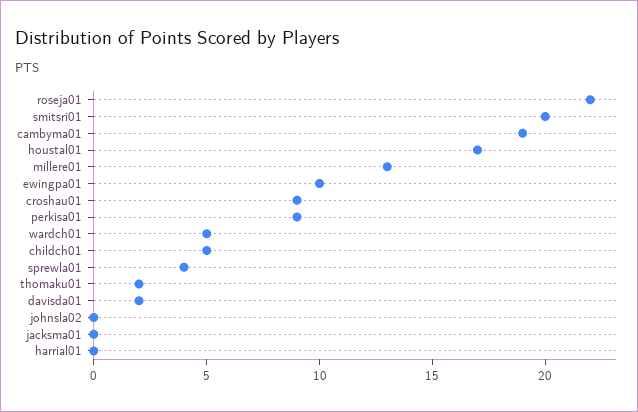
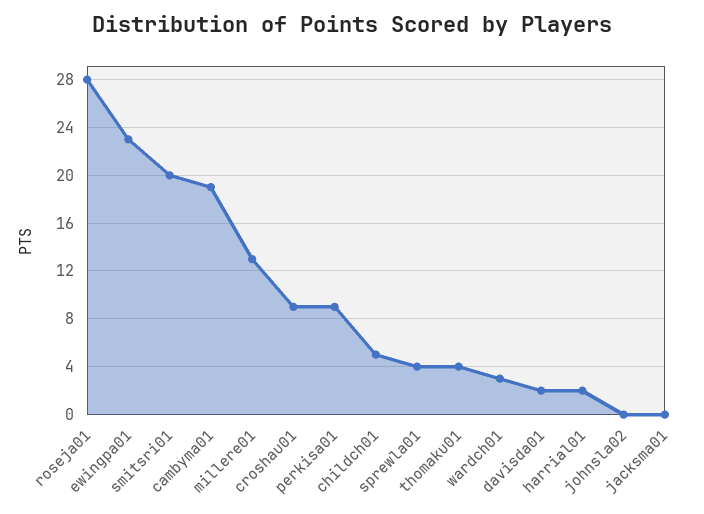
  {
-   "roseja01": 22,
+   "roseja01": 28,
    "smitsri01": 20,
    "cambyma01": 19,
-   "houstal01": 17,
    "millere01": 13,
-   "ewingpa01": 10,
+   "ewingpa01": 23,
    "croshau01": 9,
    "perkisa01": 9,
-   "wardch01": 5,
+   "wardch01": 3,
    "childch01": 5,
    "sprewla01": 4,
-   "thomaku01": 2,
+   "thomaku01": 4,
    "davisda01": 2,
    "johnsla02": 0,
    "jacksma01": 0,
-   "harrial01": 0
+   "harrial01": 2
  }

